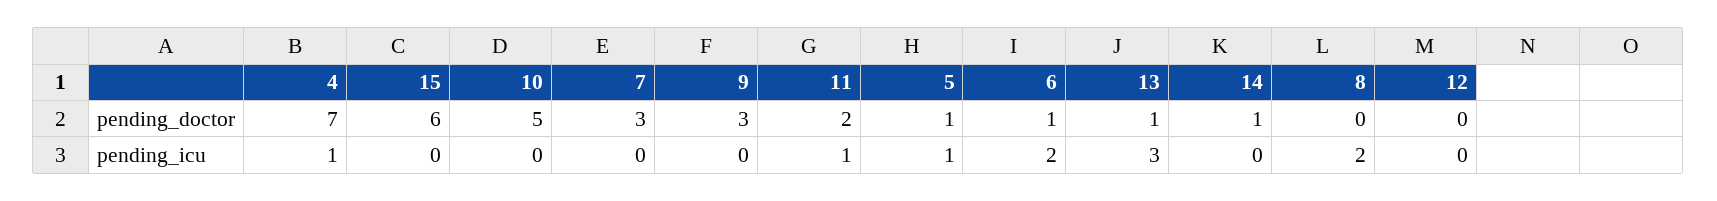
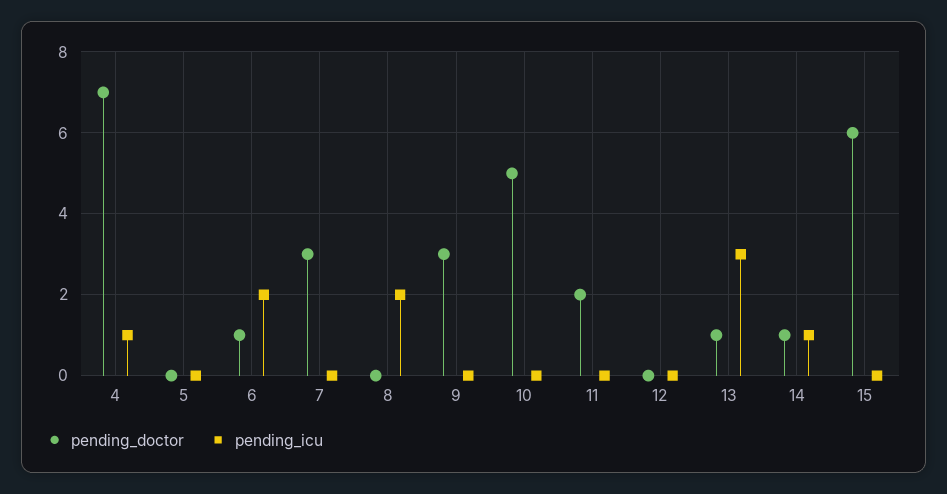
  {
    "pending_doctor": {
      "4": 7,
      "15": 6,
      "10": 5,
      "7": 3,
      "9": 3,
      "11": 2,
-     "5": 1,
+     "5": 0,
      "6": 1,
      "13": 1,
      "14": 1,
      "8": 0,
      "12": 0
    },
    "pending_icu": {
      "4": 1,
      "15": 0,
      "10": 0,
      "7": 0,
      "9": 0,
-     "11": 1,
+     "11": 0,
-     "5": 1,
+     "5": 0,
      "6": 2,
      "13": 3,
-     "14": 0,
+     "14": 1,
      "8": 2,
      "12": 0
    }
  }

